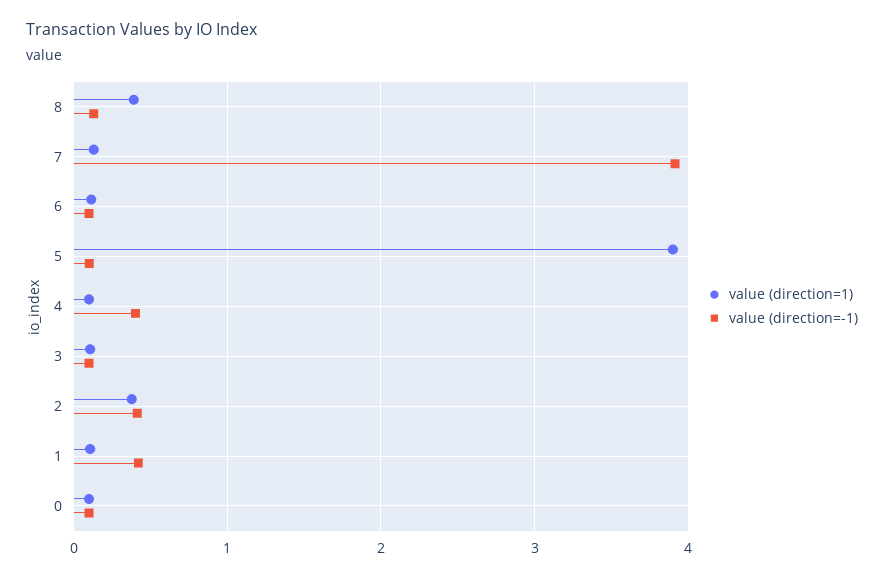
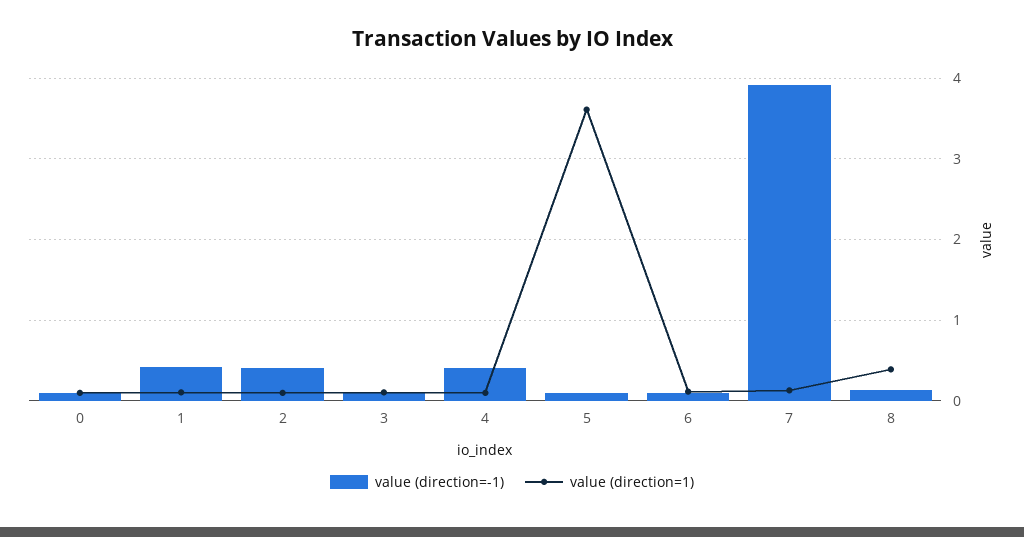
  {
    "value (direction=1)": {
      "8": 0.4,
      "7": 0.1,
      "6": 0.1,
-     "5": 3.9,
+     "5": 3.6,
      "4": 0.1,
      "3": 0.1,
-     "2": 0.4,
+     "2": 0.1,
      "1": 0.1,
      "0": 0.1
    },
    "value (direction=-1)": {
      "8": 0.1,
      "7": 3.9,
      "6": 0.1,
      "5": 0.1,
      "4": 0.4,
      "3": 0.1,
      "2": 0.4,
      "1": 0.4,
      "0": 0.1
    }
  }

